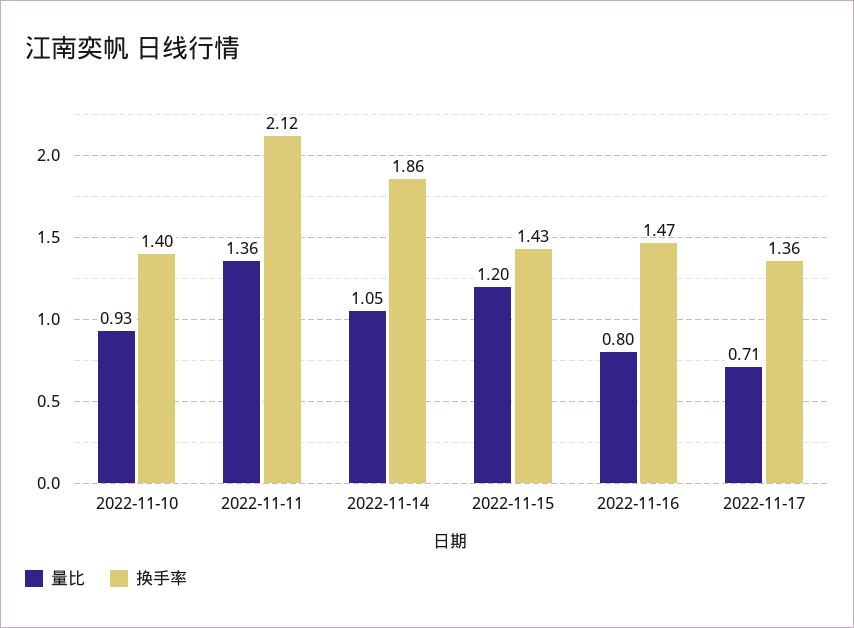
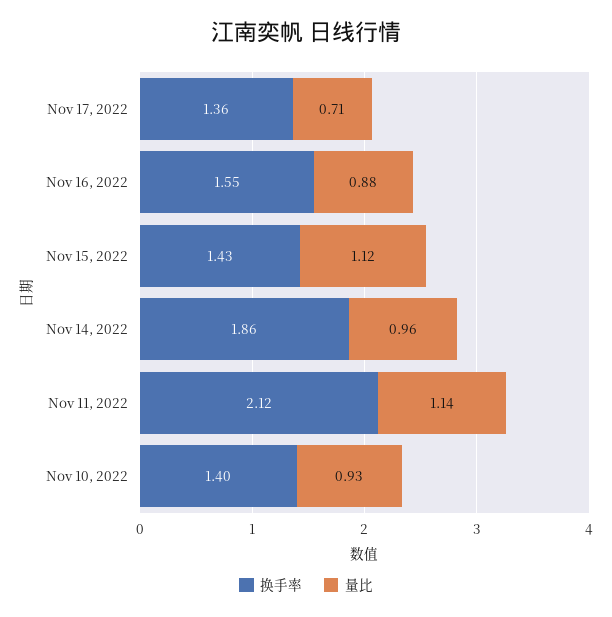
  {
    "量比": {
      "2022-11-10": 0.93,
-     "2022-11-11": 1.36,
+     "2022-11-11": 1.14,
-     "2022-11-14": 1.05,
+     "2022-11-14": 0.96,
-     "2022-11-15": 1.2,
+     "2022-11-15": 1.12,
-     "2022-11-16": 0.8,
+     "2022-11-16": 0.88,
      "2022-11-17": 0.71
    },
    "换手率": {
      "2022-11-10": 1.4,
      "2022-11-11": 2.12,
      "2022-11-14": 1.86,
      "2022-11-15": 1.43,
-     "2022-11-16": 1.47,
+     "2022-11-16": 1.55,
      "2022-11-17": 1.36
    }
  }

